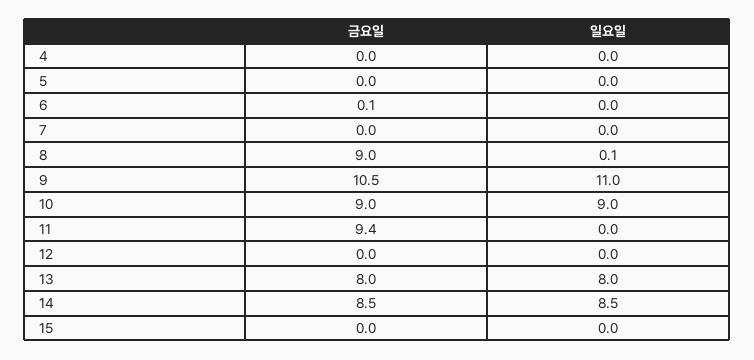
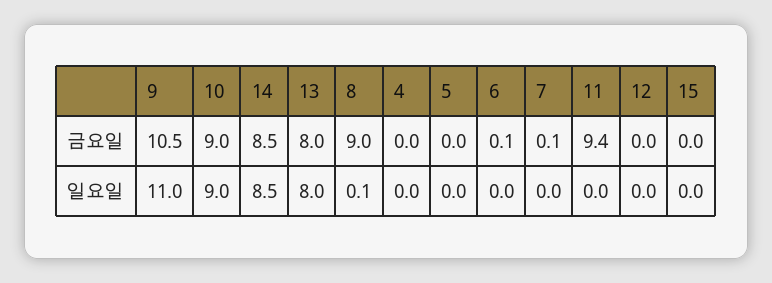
  {
    "금요일": {
      "4": 0,
      "5": 0,
      "6": 0.1,
-     "7": 0,
+     "7": 0.1,
      "8": 9,
      "9": 10.5,
      "10": 9,
      "11": 9.4,
      "12": 0,
      "13": 8,
      "14": 8.5,
      "15": 0
    },
    "일요일": {
      "4": 0,
      "5": 0,
      "6": 0,
      "7": 0,
      "8": 0.1,
      "9": 11,
      "10": 9,
      "11": 0,
      "12": 0,
      "13": 8,
      "14": 8.5,
      "15": 0
    }
  }

